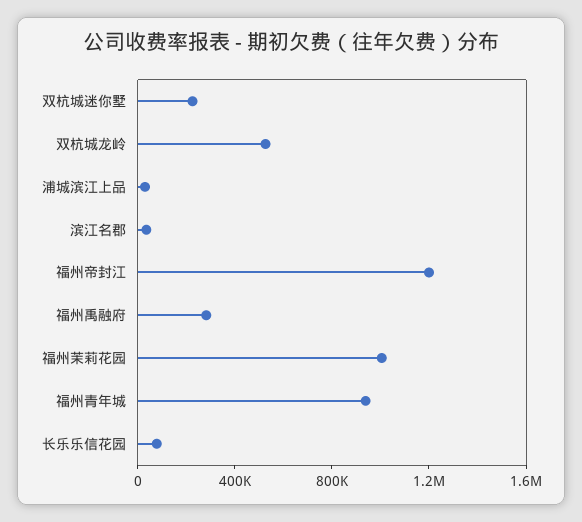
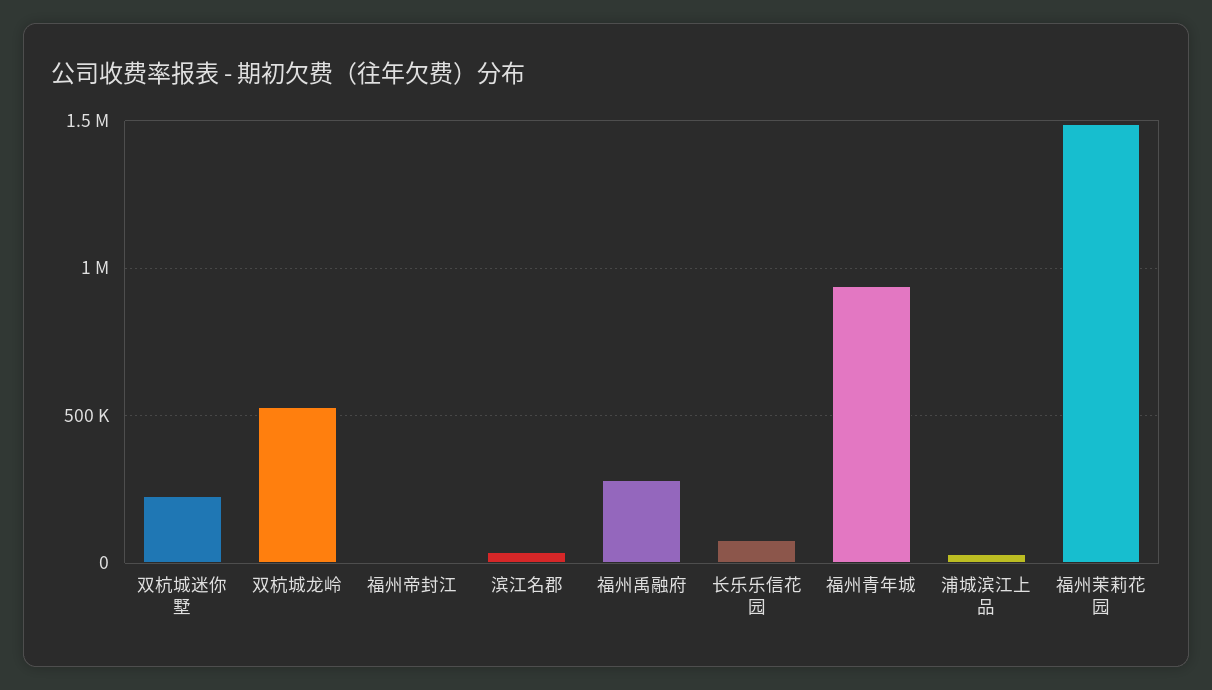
  {
    "双杭城迷你墅": 250000,
    "双杭城龙岭": 550000,
    "浦城滨江上品": 50000,
    "滨江名郡": 50000,
-   "福州帝封江": 1200000,
+   "福州帝封江": 0,
    "福州禹融府": 300000,
-   "福州茉莉花园": 1000000,
+   "福州茉莉花园": 1500000,
    "福州青年城": 950000,
    "长乐乐信花园": 100000
  }

